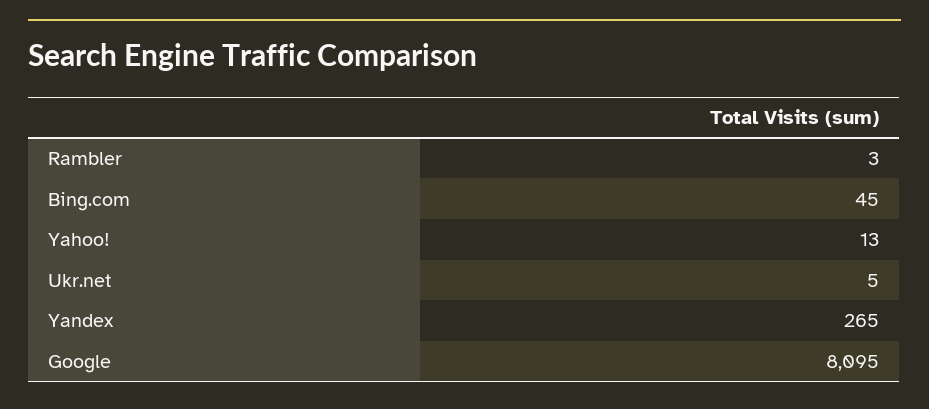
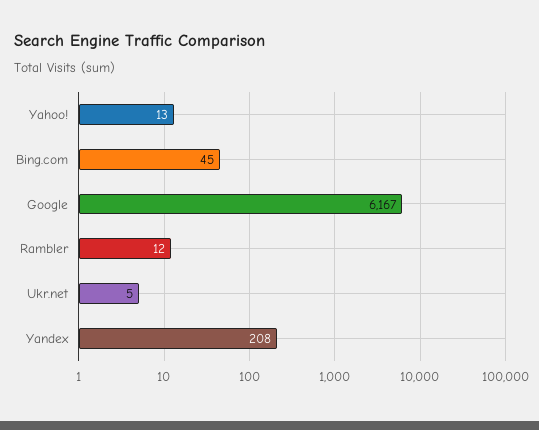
  {
-   "Rambler": 3,
+   "Rambler": 12,
    "Bing.com": 45,
    "Yahoo!": 13,
    "Ukr.net": 5,
-   "Yandex": 265,
+   "Yandex": 208,
-   "Google": 8095
+   "Google": 6167
  }

